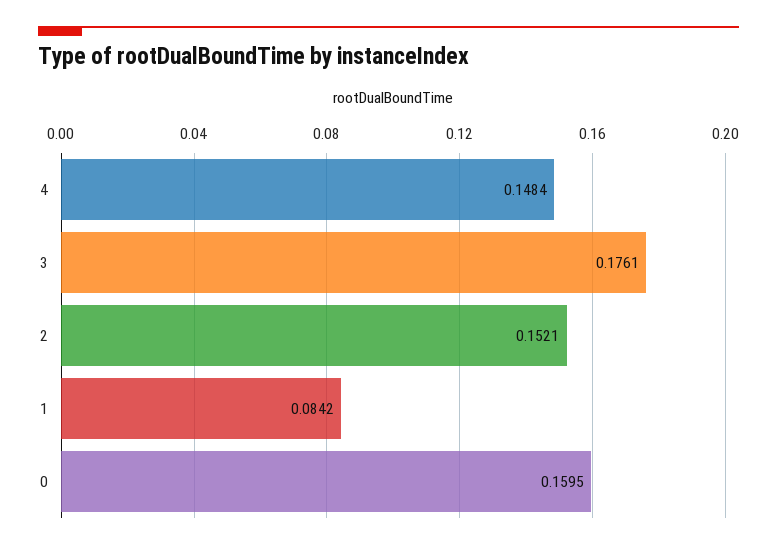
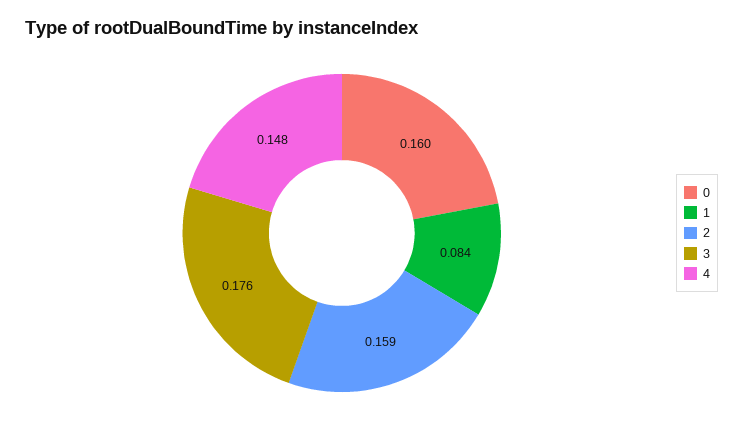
  {
    "4": 0.1484,
    "3": 0.1761,
-   "2": 0.1521,
+   "2": 0.159,
    "1": 0.0842,
    "0": 0.1595
  }

